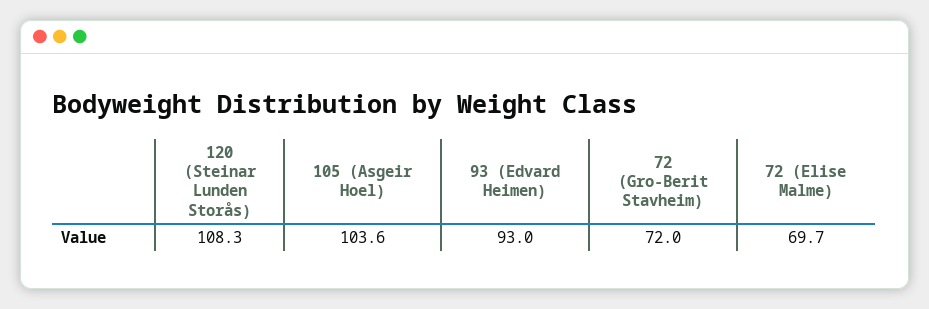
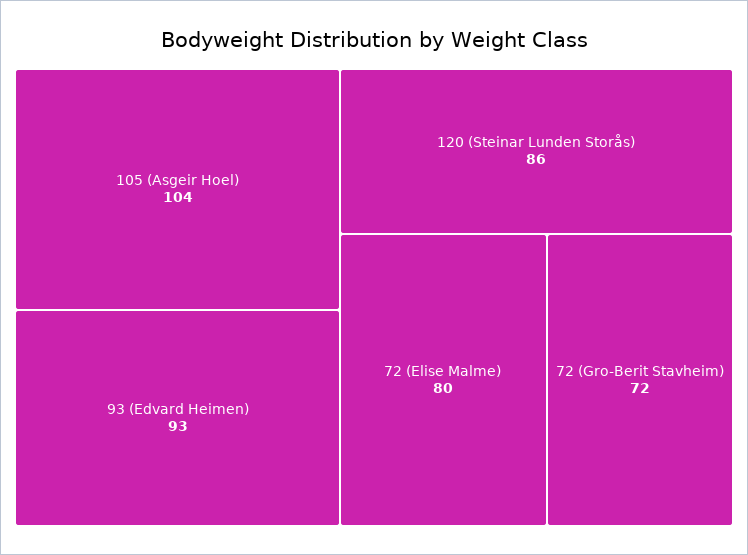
  {
-   "120 (Steinar Lunden Storås)": 108.3,
+   "120 (Steinar Lunden Storås)": 86,
    "105 (Asgeir Hoel)": 103.6,
    "93 (Edvard Heimen)": 93,
    "72 (Gro-Berit Stavheim)": 72,
-   "72 (Elise Malme)": 69.7
+   "72 (Elise Malme)": 80
  }

